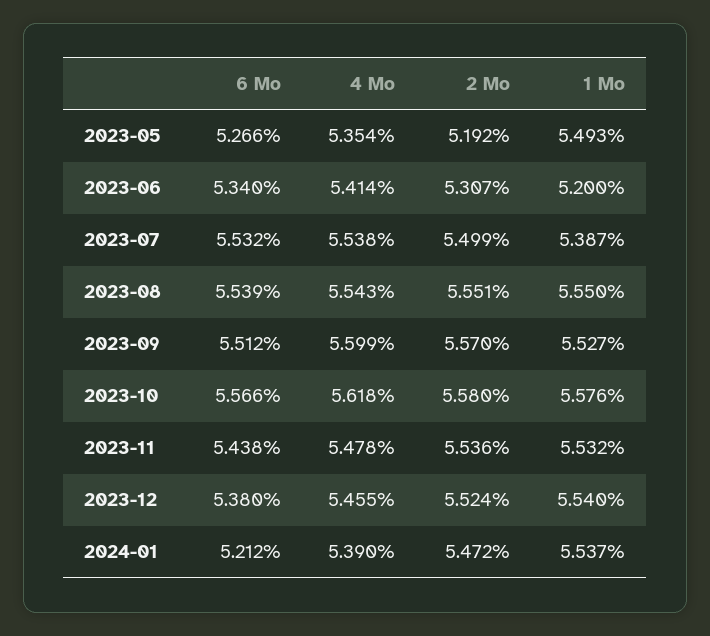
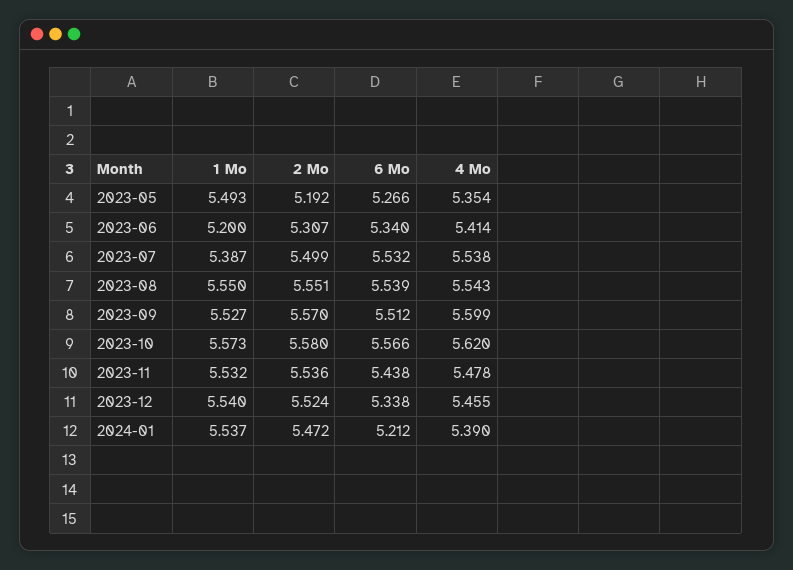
  {
    "6 Mo": {
      "2023-05": 5.266,
      "2023-06": 5.34,
      "2023-07": 5.532,
      "2023-08": 5.539,
      "2023-09": 5.512,
      "2023-10": 5.566,
      "2023-11": 5.438,
-     "2023-12": 5.38,
+     "2023-12": 5.338,
      "2024-01": 5.212
    },
    "4 Mo": {
      "2023-05": 5.354,
      "2023-06": 5.414,
      "2023-07": 5.538,
      "2023-08": 5.543,
      "2023-09": 5.599,
-     "2023-10": 5.618,
+     "2023-10": 5.62,
      "2023-11": 5.478,
      "2023-12": 5.455,
      "2024-01": 5.39
    },
    "2 Mo": {
      "2023-05": 5.192,
      "2023-06": 5.307,
      "2023-07": 5.499,
      "2023-08": 5.551,
      "2023-09": 5.57,
      "2023-10": 5.58,
      "2023-11": 5.536,
      "2023-12": 5.524,
      "2024-01": 5.472
    },
    "1 Mo": {
      "2023-05": 5.493,
      "2023-06": 5.2,
      "2023-07": 5.387,
      "2023-08": 5.55,
      "2023-09": 5.527,
-     "2023-10": 5.576,
+     "2023-10": 5.573,
      "2023-11": 5.532,
      "2023-12": 5.54,
      "2024-01": 5.537
    }
  }

